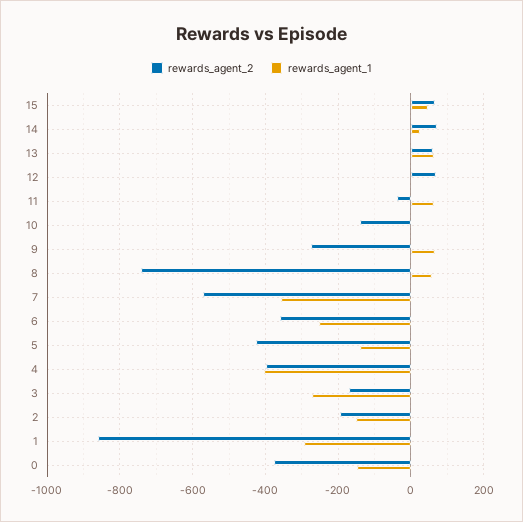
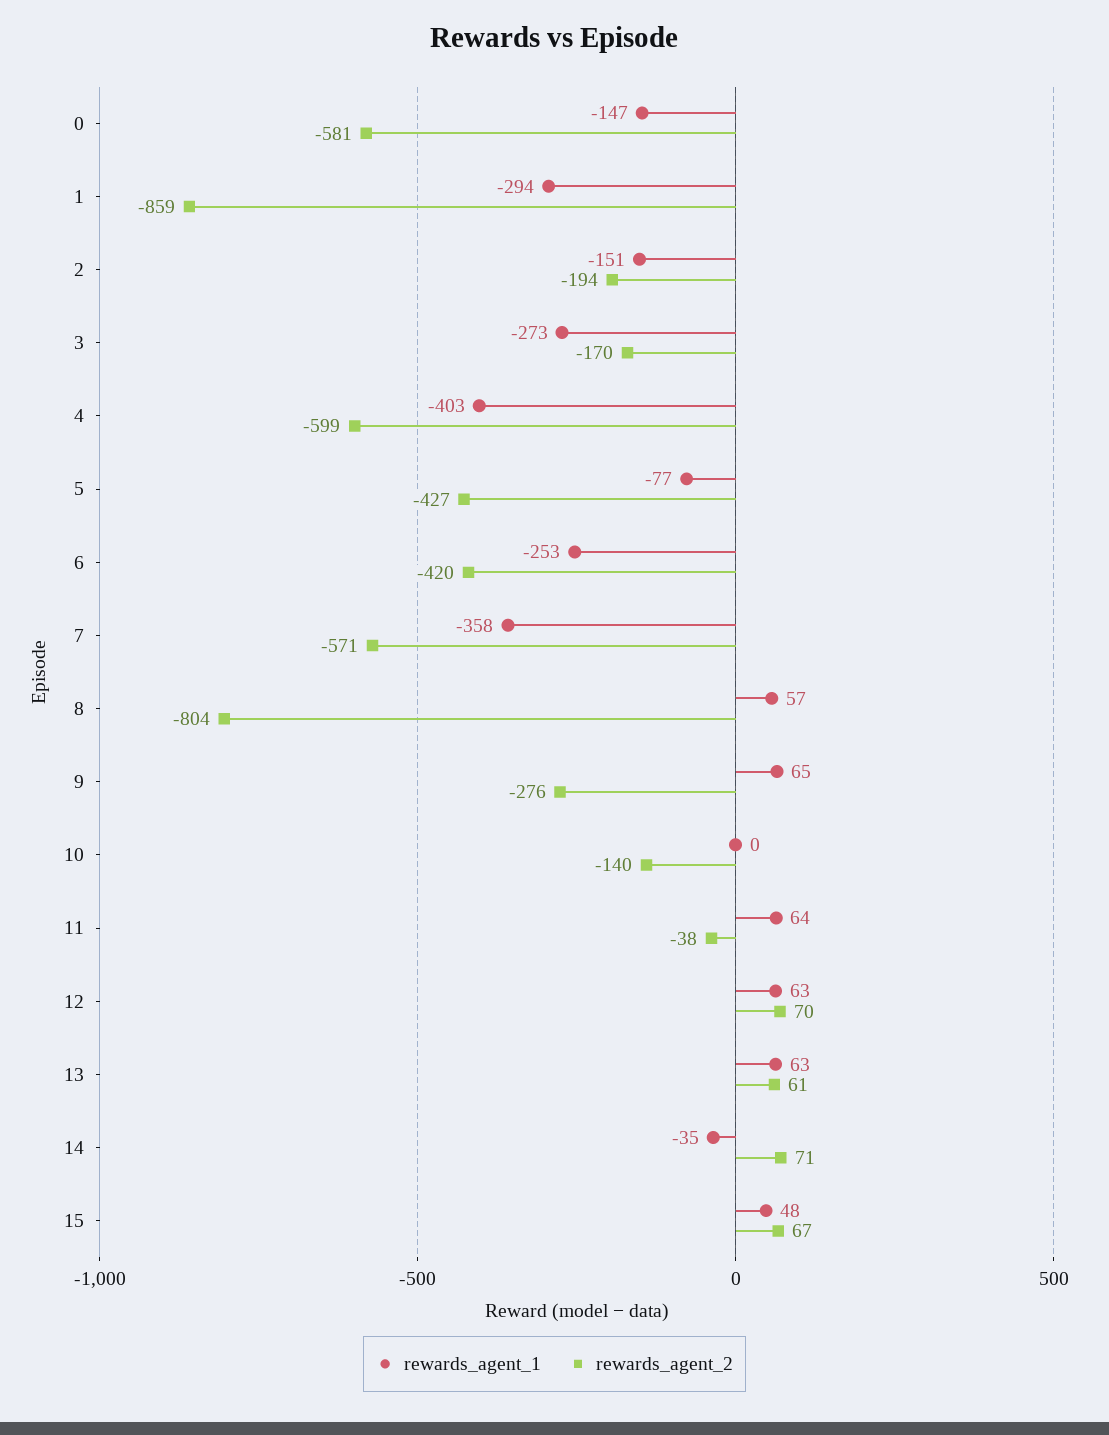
  {
    "rewards_agent_2": {
      "15": 67,
      "14": 71,
      "13": 61,
      "12": 70,
      "11": -38,
      "10": -140,
      "9": -276,
-     "8": -740,
+     "8": -804,
      "7": -571,
-     "6": -360,
+     "6": -420,
      "5": -427,
-     "4": -400,
+     "4": -599,
      "3": -170,
      "2": -194,
      "1": -859,
-     "0": -380
+     "0": -581
    },
    "rewards_agent_1": {
      "15": 48,
-     "14": 20,
+     "14": -35,
      "13": 63,
-     "12": 0,
+     "12": 63,
      "11": 64,
      "10": 0,
      "9": 65,
      "8": 57,
      "7": -358,
      "6": -253,
-     "5": -140,
+     "5": -77,
      "4": -403,
      "3": -273,
      "2": -151,
      "1": -294,
      "0": -147
    }
  }

